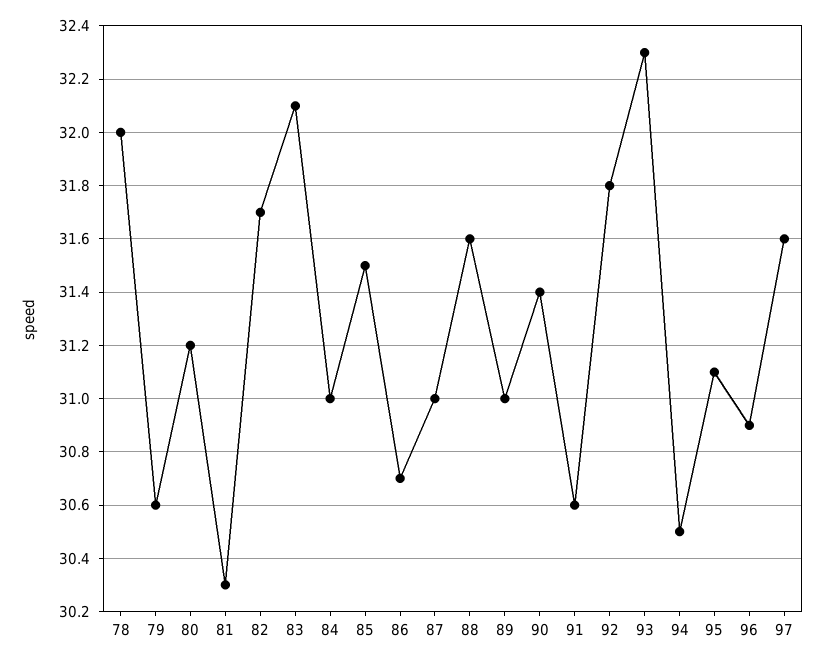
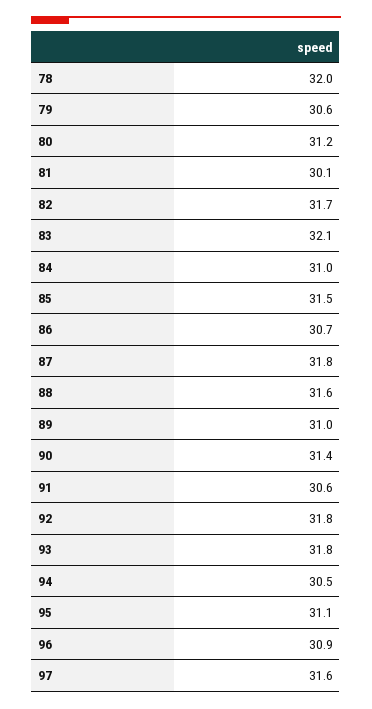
  {
    "78": 32,
    "79": 30.6,
    "80": 31.2,
-   "81": 30.3,
+   "81": 30.1,
    "82": 31.7,
    "83": 32.1,
    "84": 31,
    "85": 31.5,
    "86": 30.7,
-   "87": 31,
+   "87": 31.8,
    "88": 31.6,
    "89": 31,
    "90": 31.4,
    "91": 30.6,
    "92": 31.8,
-   "93": 32.3,
+   "93": 31.8,
    "94": 30.5,
    "95": 31.1,
    "96": 30.9,
    "97": 31.6
  }

